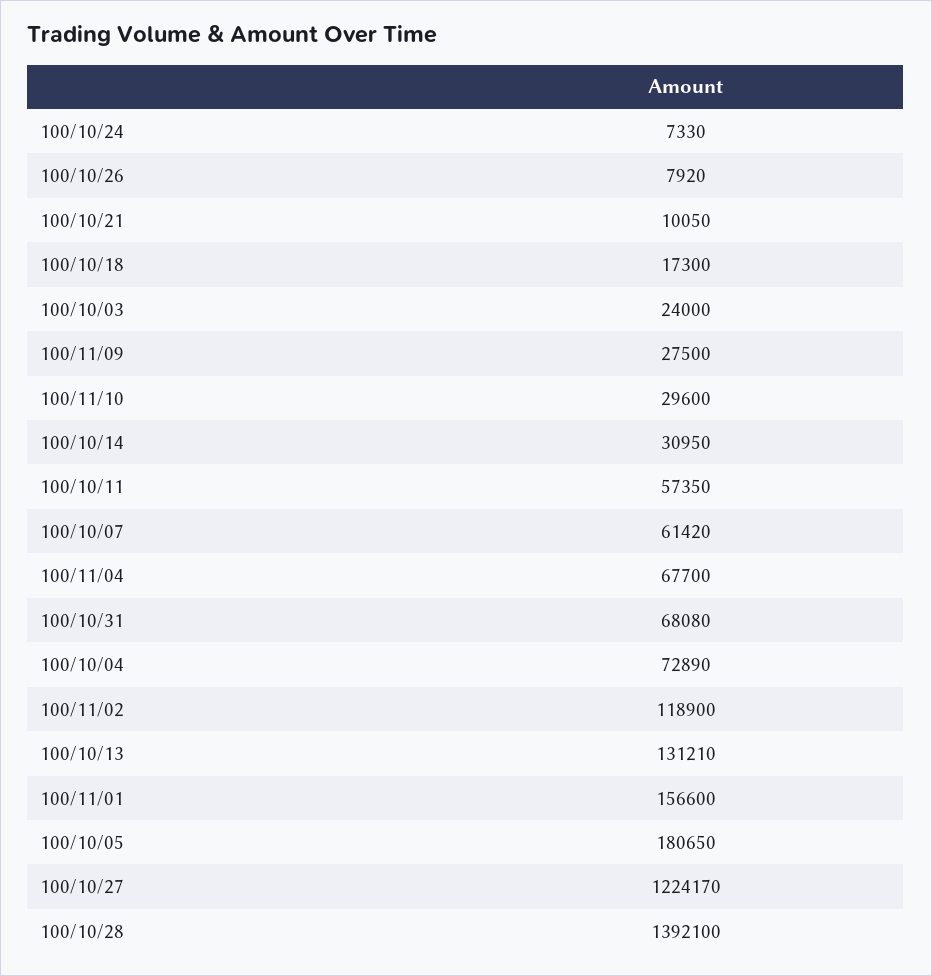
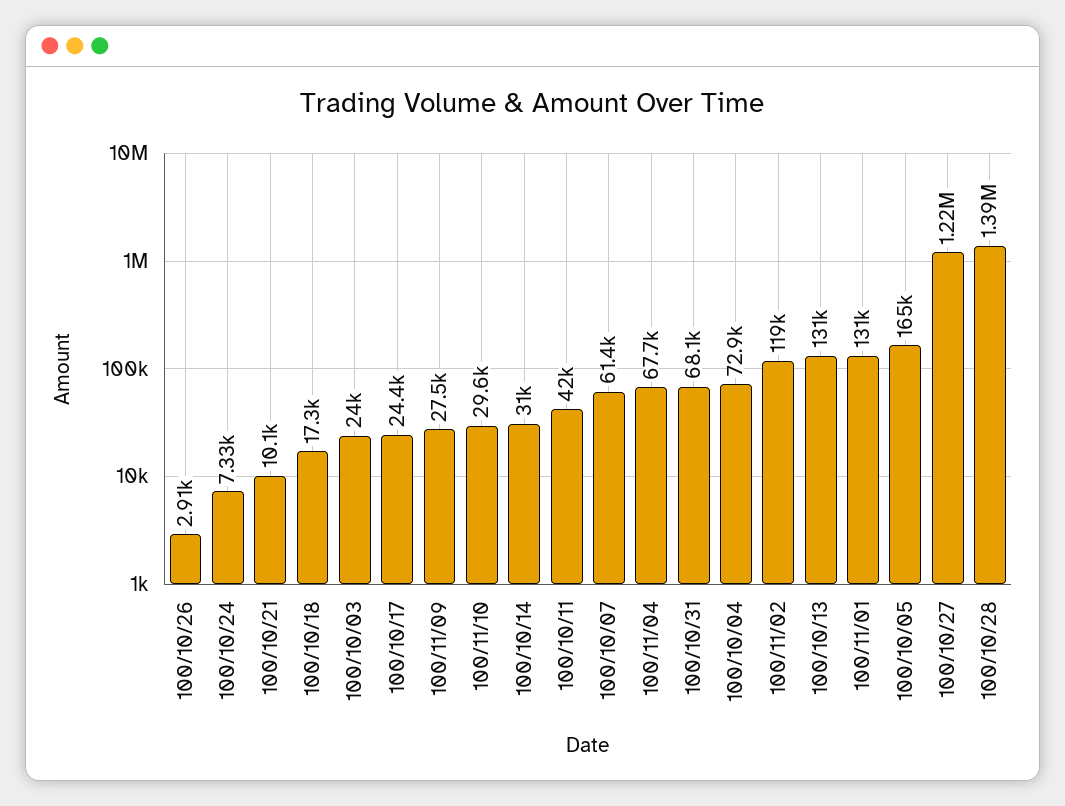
  {
    "100/10/24": 7330,
-   "100/10/26": 7920,
+   "100/10/26": 2910,
    "100/10/21": 10050,
    "100/10/18": 17300,
    "100/10/03": 24000,
    "100/11/09": 27500,
    "100/11/10": 29600,
    "100/10/14": 30950,
-   "100/10/11": 57350,
+   "100/10/11": 42000,
    "100/10/07": 61420,
    "100/11/04": 67700,
    "100/10/31": 68080,
    "100/10/04": 72890,
    "100/11/02": 118900,
    "100/10/13": 131210,
-   "100/11/01": 156600,
+   "100/11/01": 131000,
-   "100/10/05": 180650,
+   "100/10/05": 165000,
    "100/10/27": 1224170,
-   "100/10/28": 1392100
+   "100/10/28": 1392100,
+   "100/10/17": 24400
  }

